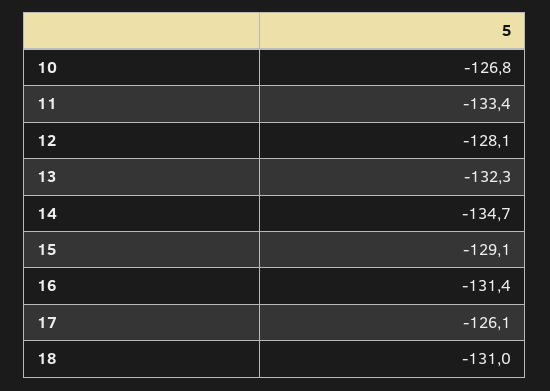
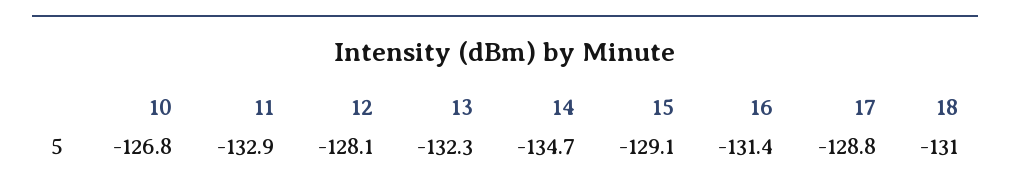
  {
    "10": -126.8,
-   "11": -133.4,
+   "11": -132.9,
    "12": -128.1,
    "13": -132.3,
    "14": -134.7,
    "15": -129.1,
    "16": -131.4,
-   "17": -126.1,
+   "17": -128.8,
    "18": -131
  }

